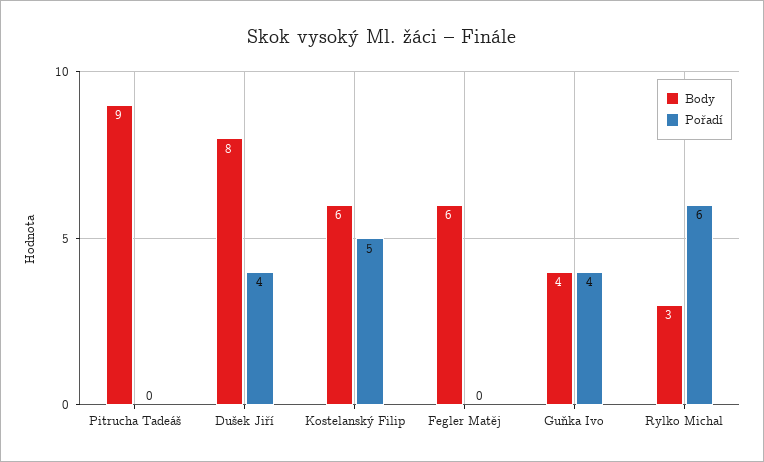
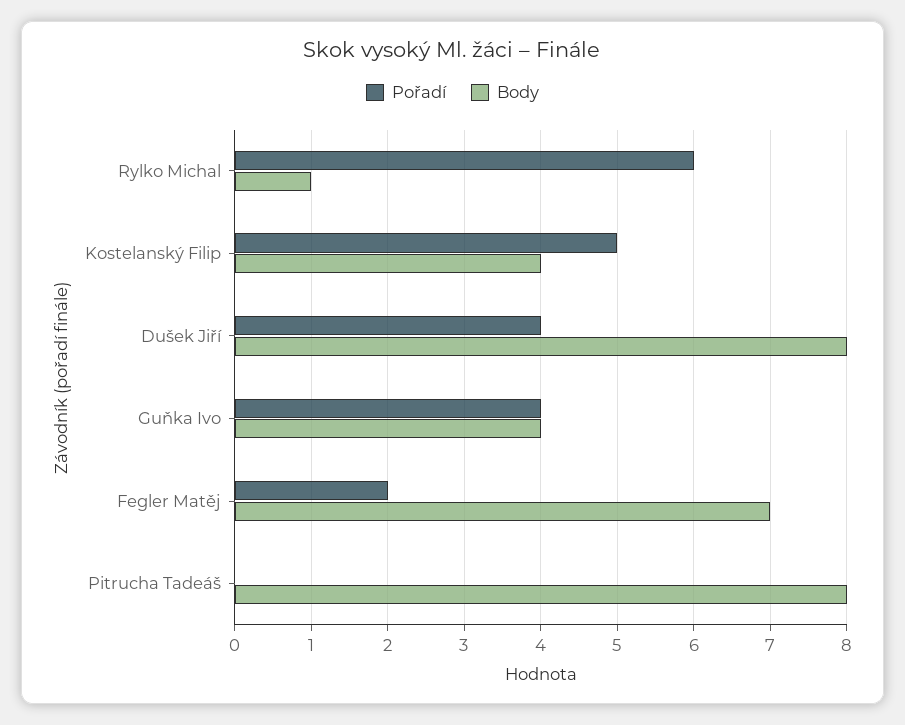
  {
    "Body": {
-     "Pitrucha Tadeáš": 9,
+     "Pitrucha Tadeáš": 8,
      "Dušek Jiří": 8,
-     "Kostelanský Filip": 6,
+     "Kostelanský Filip": 4,
-     "Fegler Matěj": 6,
+     "Fegler Matěj": 7,
      "Guňka Ivo": 4,
-     "Rylko Michal": 3
+     "Rylko Michal": 1
    },
    "Pořadí": {
      "Pitrucha Tadeáš": 0,
      "Dušek Jiří": 4,
      "Kostelanský Filip": 5,
-     "Fegler Matěj": 0,
+     "Fegler Matěj": 2,
      "Guňka Ivo": 4,
      "Rylko Michal": 6
    }
  }

